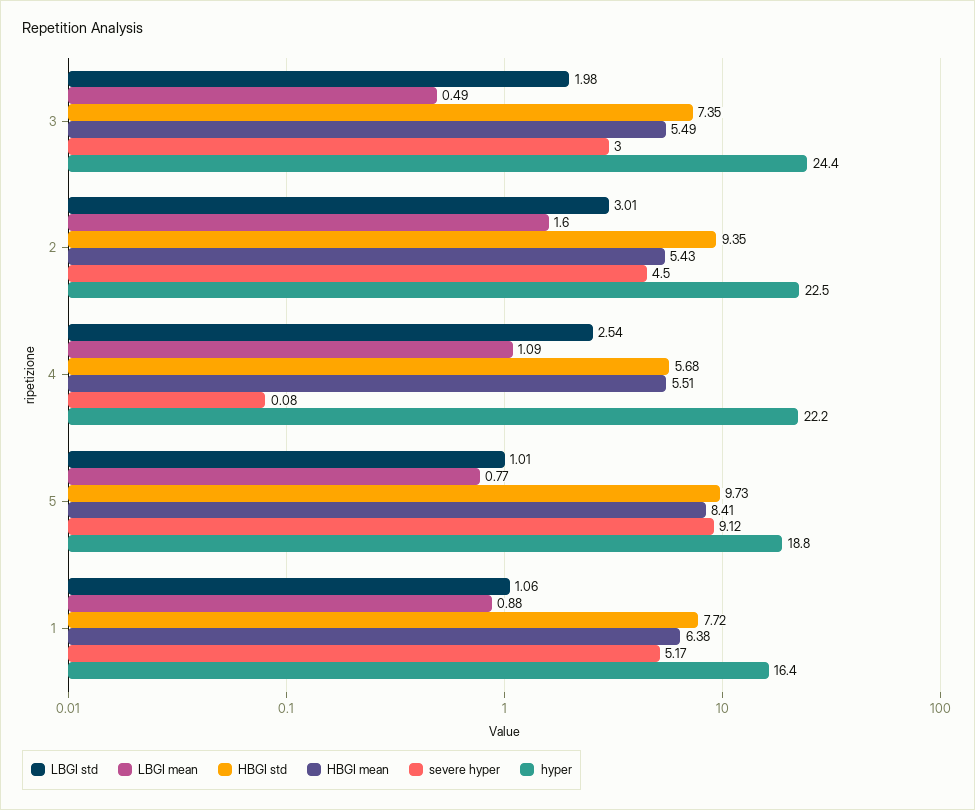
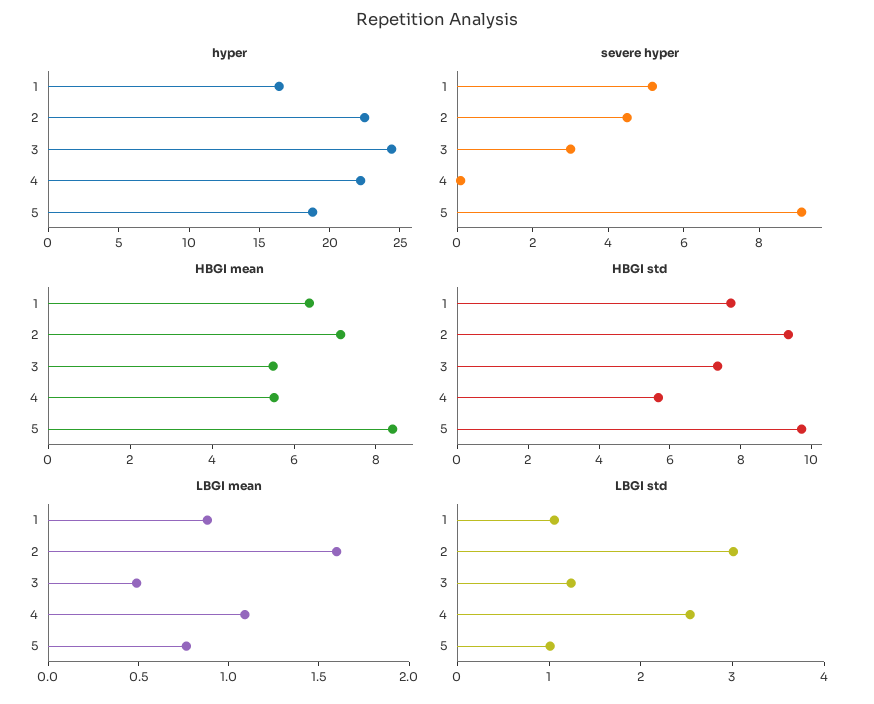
  {
    "LBGI std": {
-     "3": 1.98,
+     "3": 1.2,
      "2": 3.01,
      "4": 2.54,
      "5": 1.01,
      "1": 1.06
    },
    "LBGI mean": {
      "3": 0.49,
      "2": 1.6,
      "4": 1.09,
      "5": 0.77,
      "1": 0.88
    },
    "HBGI std": {
      "3": 7.35,
      "2": 9.35,
      "4": 5.68,
      "5": 9.73,
      "1": 7.72
    },
    "HBGI mean": {
      "3": 5.49,
-     "2": 5.43,
+     "2": 7,
      "4": 5.51,
      "5": 8.41,
      "1": 6.38
    },
    "severe hyper": {
      "3": 3,
      "2": 4.5,
      "4": 0.08,
      "5": 9.12,
      "1": 5.17
    },
    "hyper": {
      "3": 24.4,
      "2": 22.5,
      "4": 22.2,
      "5": 18.8,
      "1": 16.4
    }
  }

